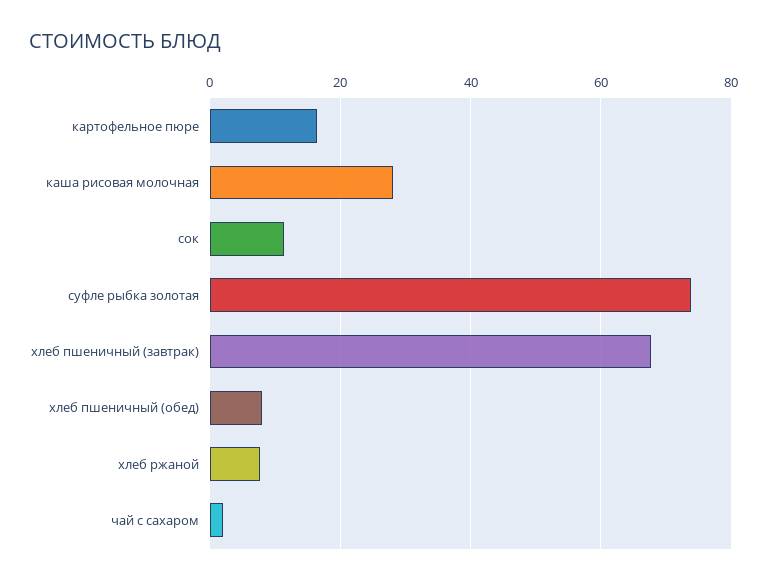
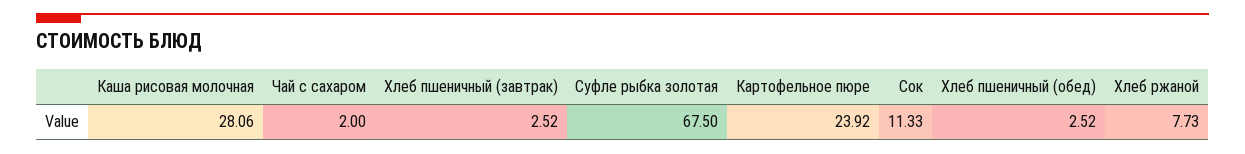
  {
-   "картофельное пюре": 16,
+   "картофельное пюре": 23.92,
    "каша рисовая молочная": 28.06,
    "сок": 11.33,
-   "суфле рыбка золотая": 74,
+   "суфле рыбка золотая": 67.5,
-   "хлеб пшеничный (завтрак)": 68,
+   "хлеб пшеничный (завтрак)": 2.52,
-   "хлеб пшеничный (обед)": 8,
+   "хлеб пшеничный (обед)": 2.52,
    "хлеб ржаной": 7.73,
    "чай с сахаром": 2
  }

